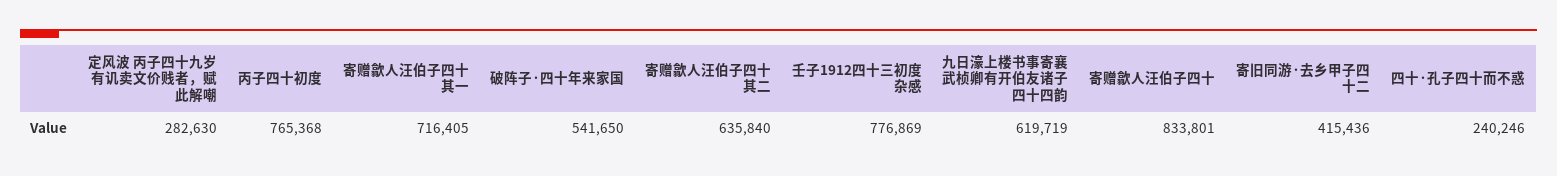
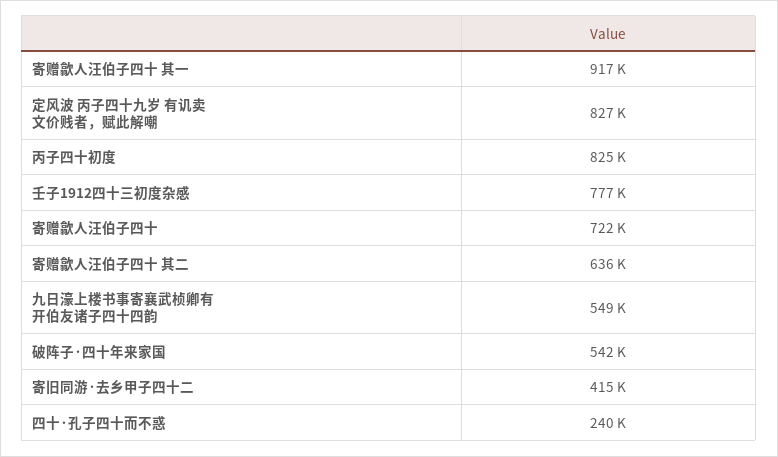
  {
-   "定风波 丙子四十九岁 有讥卖文价贱者，赋此解嘲": 282630,
+   "定风波 丙子四十九岁 有讥卖文价贱者，赋此解嘲": 827000,
-   "丙子四十初度": 765368,
+   "丙子四十初度": 825000,
-   "寄赠歙人汪伯子四十 其一": 716405,
+   "寄赠歙人汪伯子四十 其一": 917000,
    "破阵子·四十年来家国": 541650,
    "寄赠歙人汪伯子四十 其二": 635840,
    "壬子1912四十三初度杂感": 776869,
-   "九日濠上楼书事寄襄武桢卿有开伯友诸子四十四韵": 619719,
+   "九日濠上楼书事寄襄武桢卿有开伯友诸子四十四韵": 549000,
-   "寄赠歙人汪伯子四十": 833801,
+   "寄赠歙人汪伯子四十": 722000,
    "寄旧同游·去乡甲子四十二": 415436,
    "四十·孔子四十而不惑": 240246
  }

